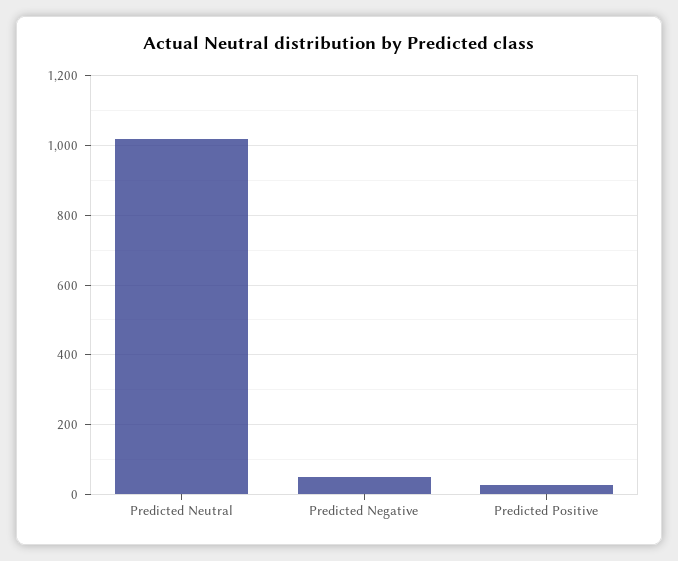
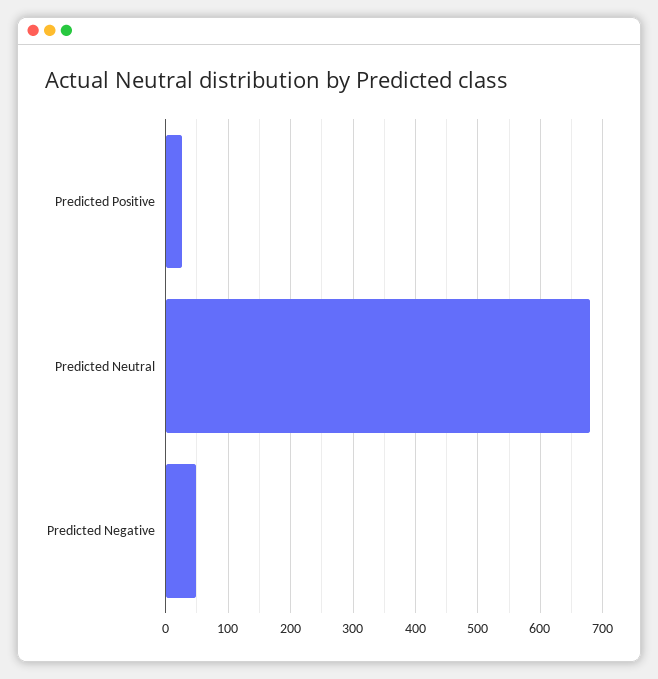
  {
-   "Predicted Neutral": 1020,
+   "Predicted Neutral": 680,
    "Predicted Negative": 50,
    "Predicted Positive": 30
  }

